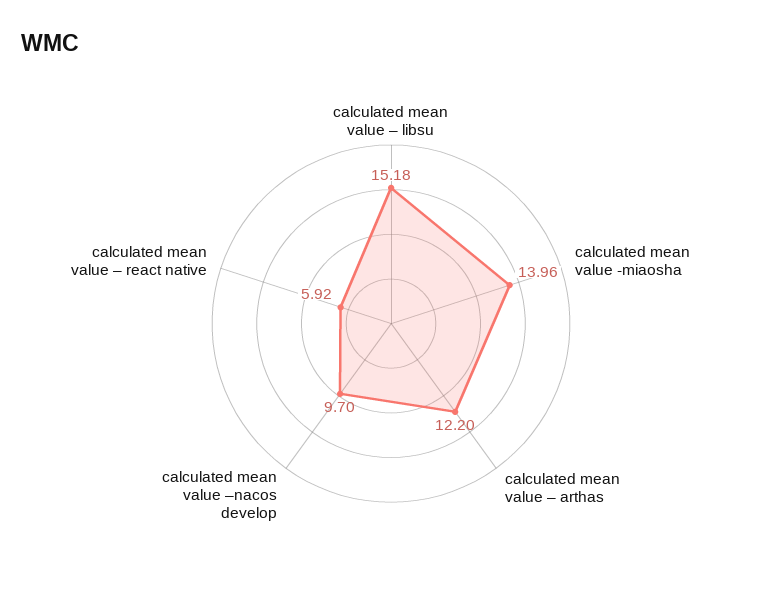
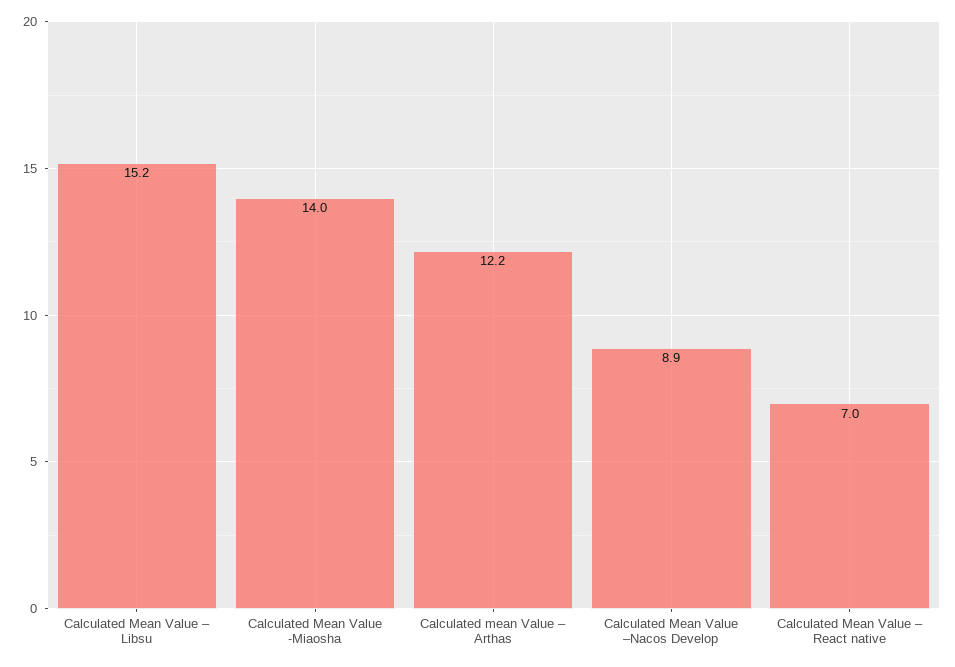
  {
    "calculated mean value – libsu": 15.18,
    "calculated mean value -miaosha": 13.96,
    "calculated mean value – arthas": 12.2,
-   "calculated mean value –nacos develop": 9.7,
+   "calculated mean value –nacos develop": 8.9,
-   "calculated mean value – react native": 5.92
+   "calculated mean value – react native": 7
  }

